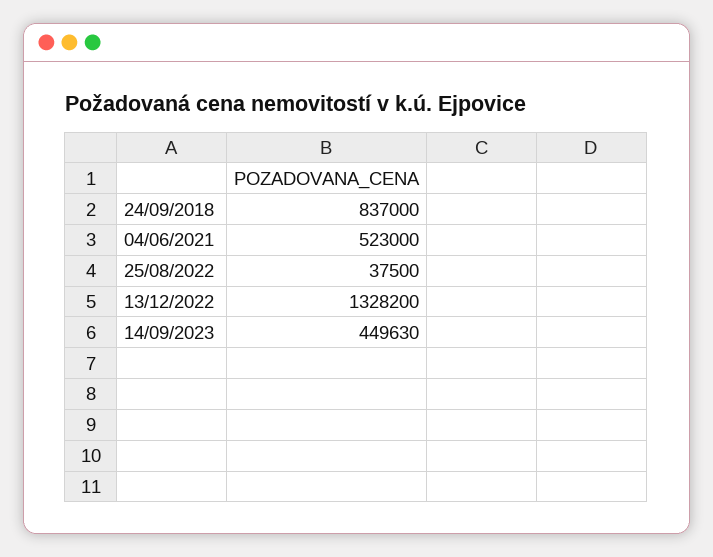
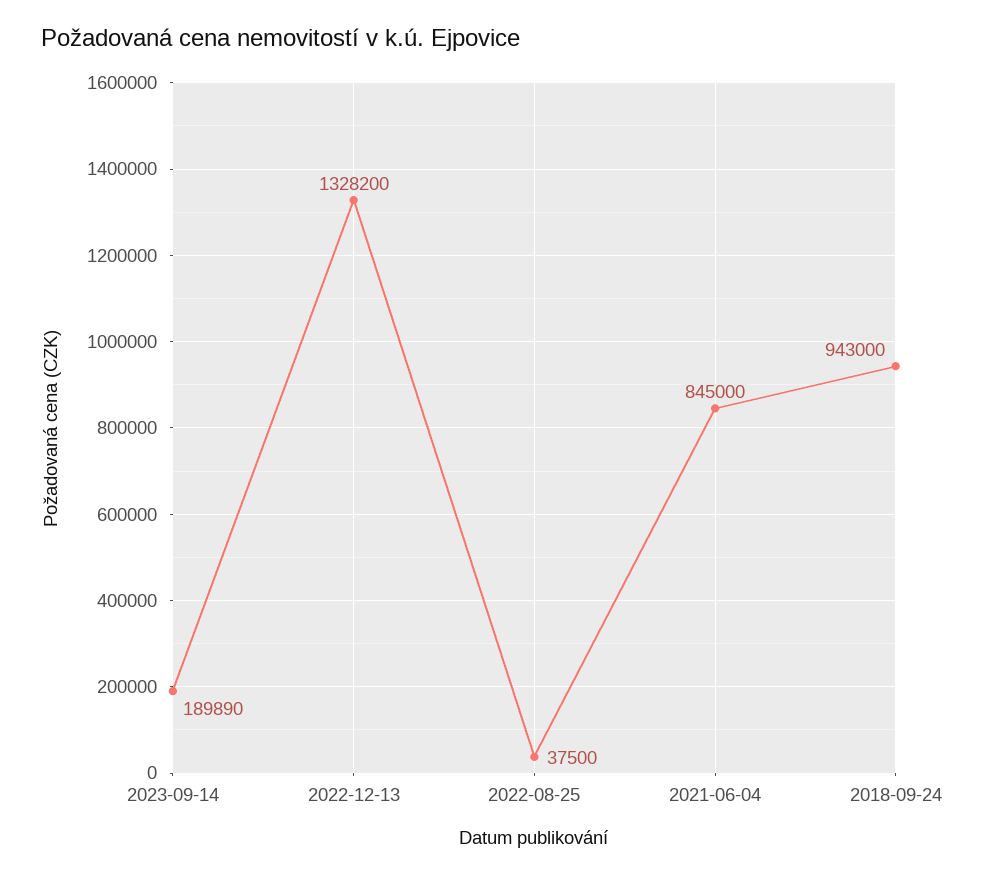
  {
-   "24/09/2018": 837000,
+   "24/09/2018": 943000,
-   "04/06/2021": 523000,
+   "04/06/2021": 845000,
    "25/08/2022": 37500,
    "13/12/2022": 1328200,
-   "14/09/2023": 449630
+   "14/09/2023": 189890
  }

